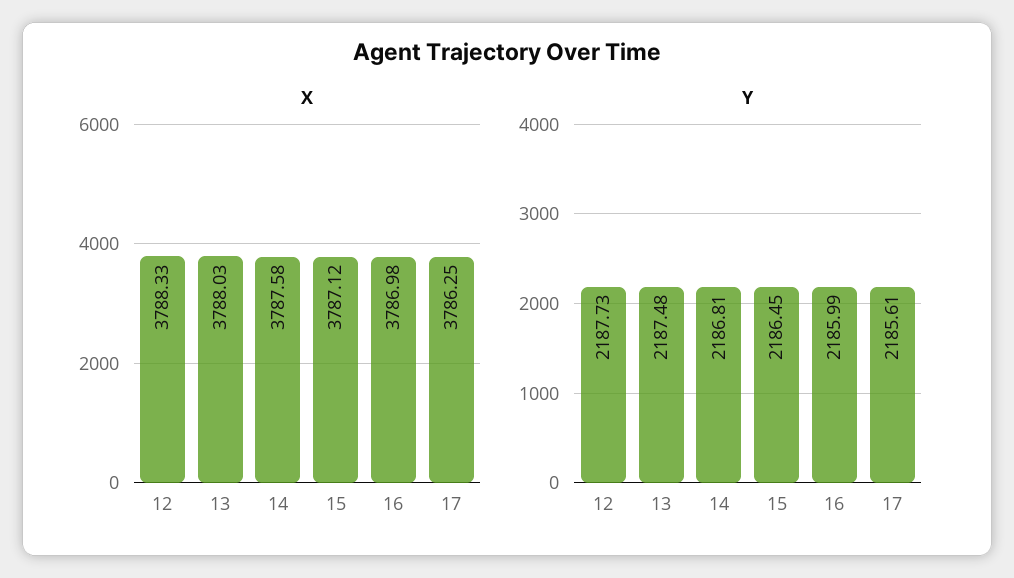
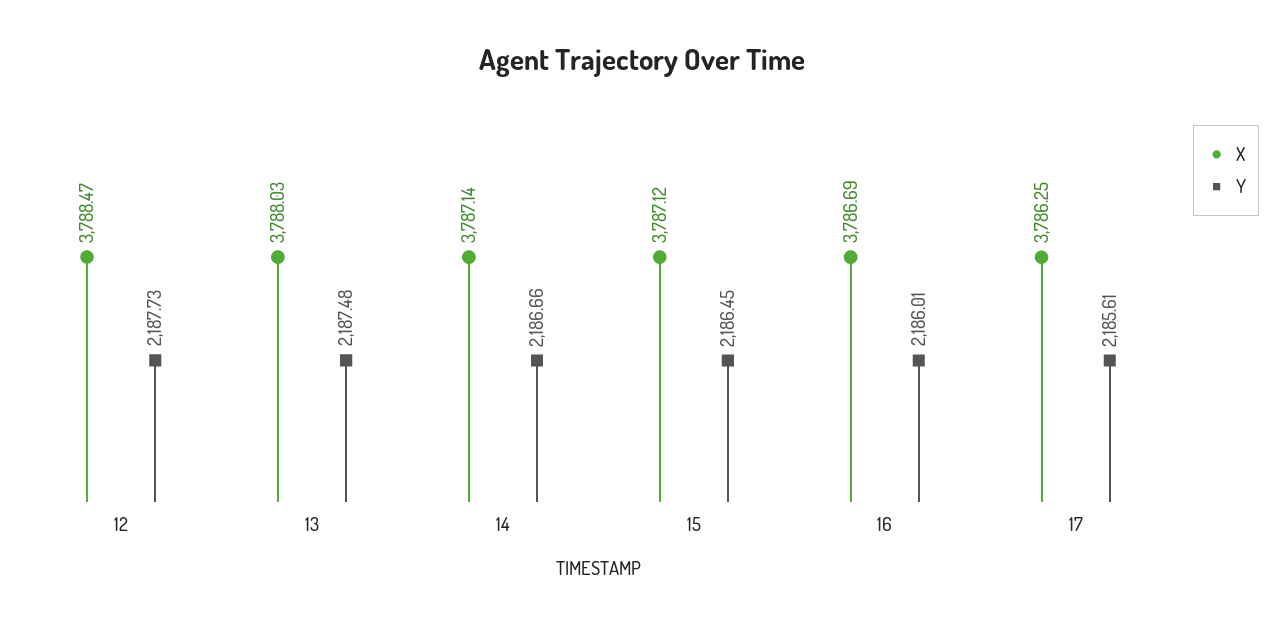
  {
    "X": {
-     "12": 3788.33,
+     "12": 3788.47,
      "13": 3788.03,
-     "14": 3787.58,
+     "14": 3787.14,
      "15": 3787.12,
-     "16": 3786.98,
+     "16": 3786.69,
      "17": 3786.25
    },
    "Y": {
      "12": 2187.73,
      "13": 2187.48,
-     "14": 2186.81,
+     "14": 2186.66,
      "15": 2186.45,
-     "16": 2185.99,
+     "16": 2186.01,
      "17": 2185.61
    }
  }

